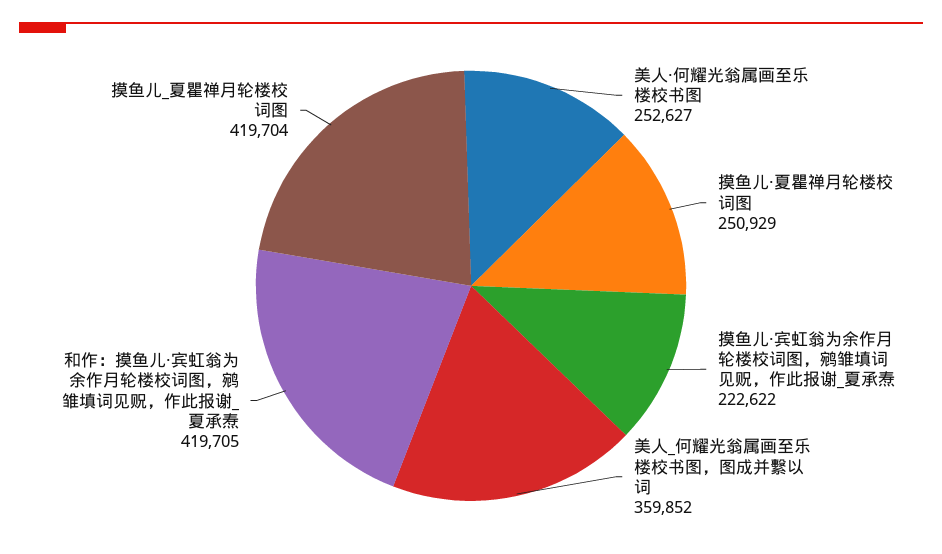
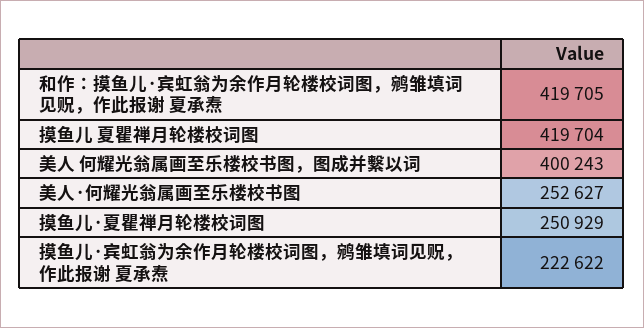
  {
    "美人·何耀光翁属画至乐楼校书图": 252627,
    "摸鱼儿·夏瞿禅月轮楼校词图": 250929,
    "摸鱼儿·宾虹翁为余作月轮楼校词图，鹓雏填词见贶，作此报谢_夏承焘": 222622,
-   "美人_何耀光翁属画至乐楼校书图，图成并繫以词": 359852,
+   "美人_何耀光翁属画至乐楼校书图，图成并繫以词": 400243,
    "和作：摸鱼儿·宾虹翁为余作月轮楼校词图，鹓雏填词见贶，作此报谢_夏承焘": 419705,
    "摸鱼儿_夏瞿禅月轮楼校词图": 419704
  }

